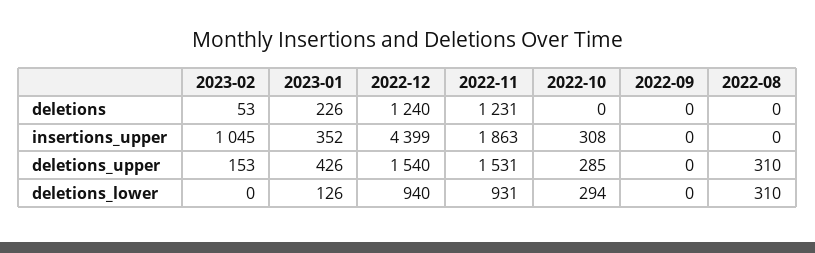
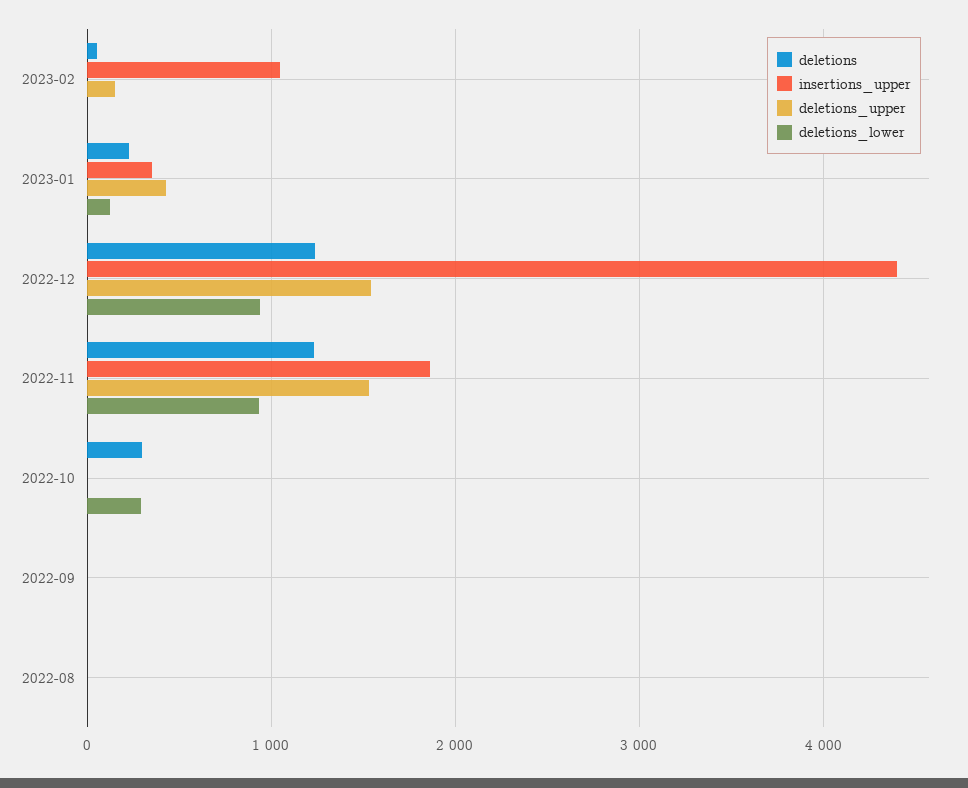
  {
    "deletions": {
      "2023-02": 53,
      "2023-01": 226,
      "2022-12": 1240,
      "2022-11": 1231,
-     "2022-10": 0,
+     "2022-10": 300,
      "2022-09": 0,
      "2022-08": 0
    },
    "insertions_upper": {
      "2023-02": 1045,
      "2023-01": 352,
      "2022-12": 4399,
      "2022-11": 1863,
-     "2022-10": 308,
+     "2022-10": 0,
      "2022-09": 0,
      "2022-08": 0
    },
    "deletions_upper": {
      "2023-02": 153,
      "2023-01": 426,
      "2022-12": 1540,
      "2022-11": 1531,
-     "2022-10": 285,
+     "2022-10": 0,
      "2022-09": 0,
-     "2022-08": 310
+     "2022-08": 0
    },
    "deletions_lower": {
      "2023-02": 0,
      "2023-01": 126,
      "2022-12": 940,
      "2022-11": 931,
      "2022-10": 294,
      "2022-09": 0,
-     "2022-08": 310
+     "2022-08": 0
    }
  }

